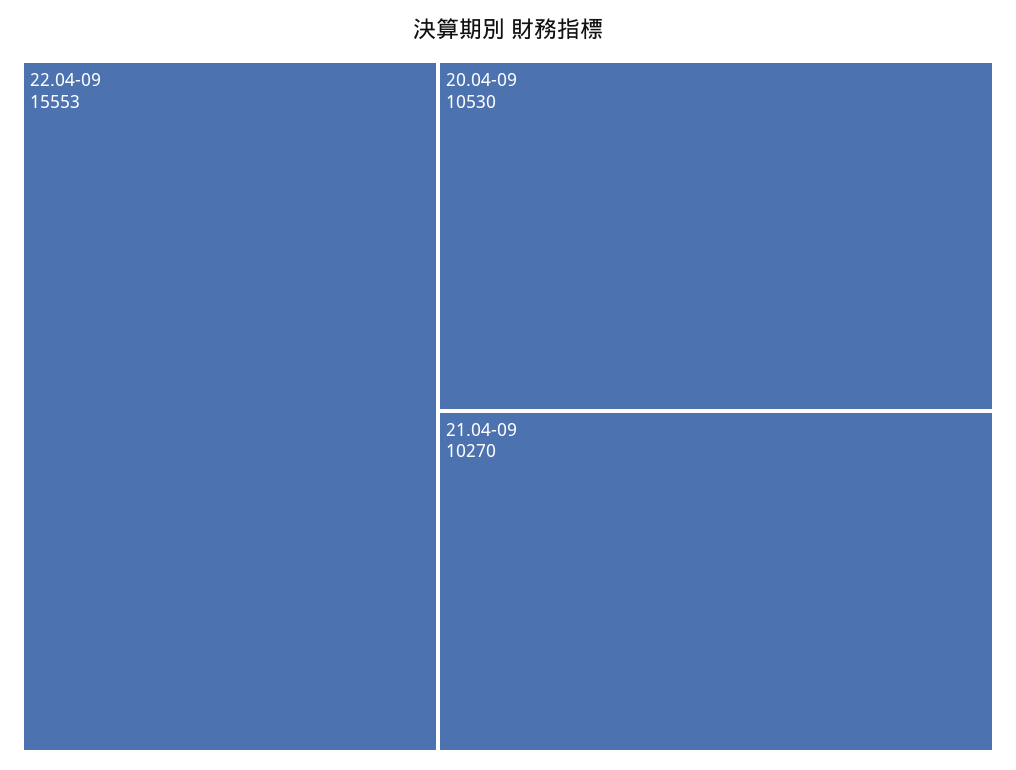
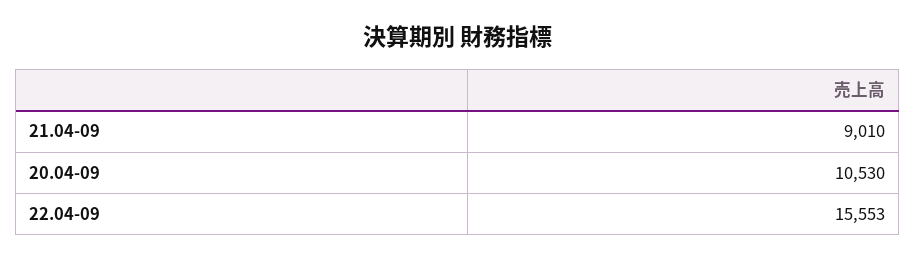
  {
    "22.04-09": 15553,
    "20.04-09": 10530,
-   "21.04-09": 10270
+   "21.04-09": 9010
  }

